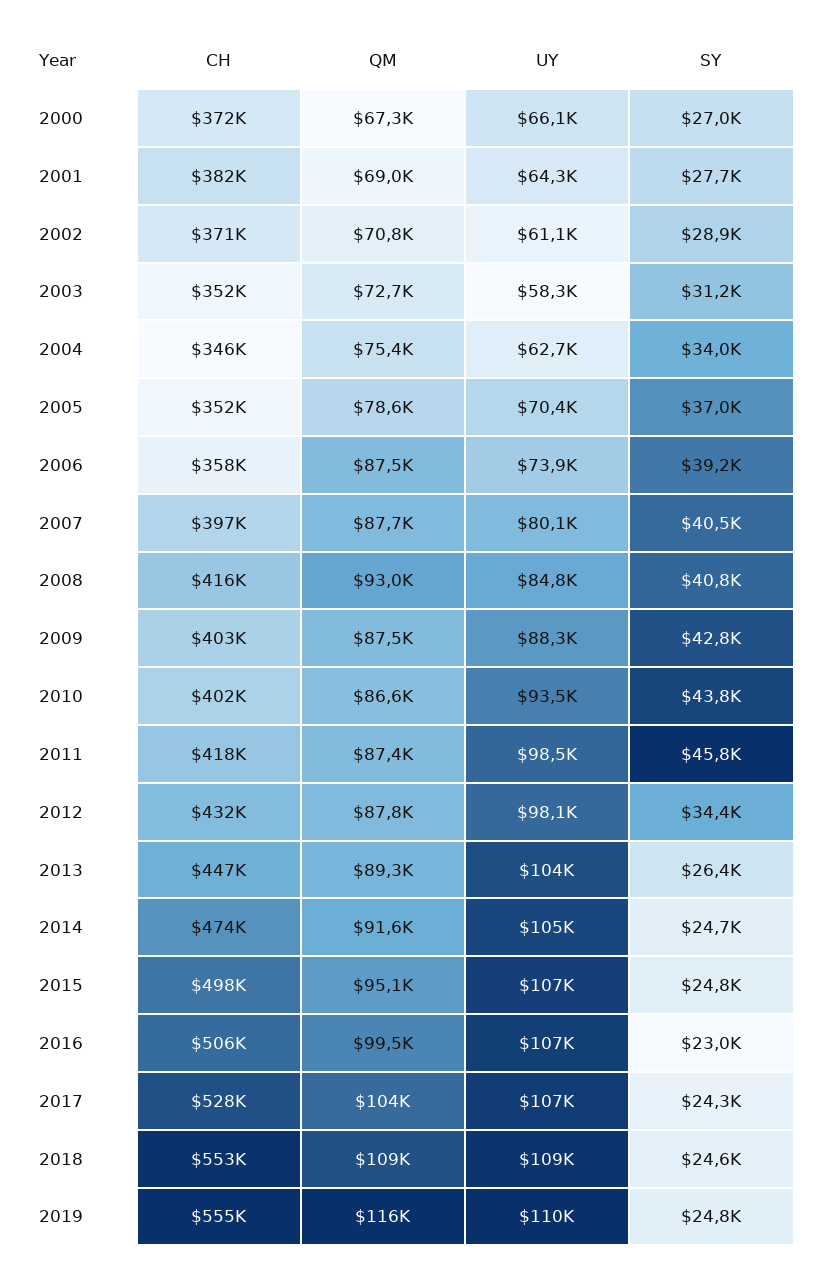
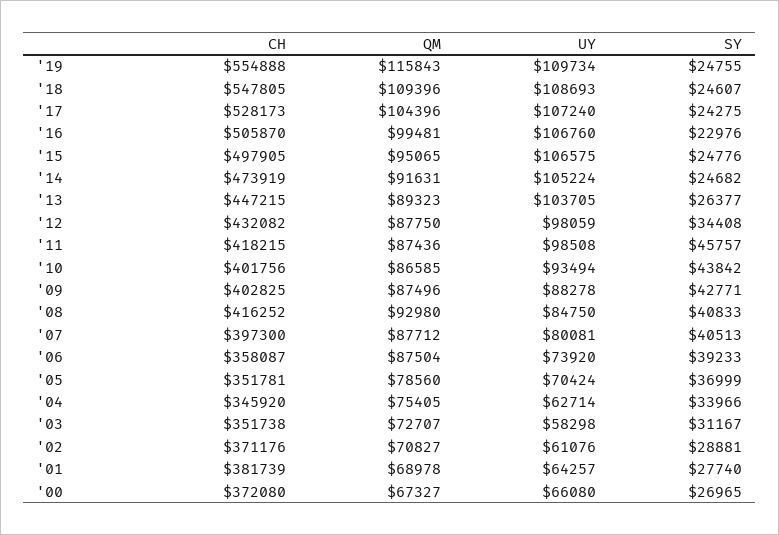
  {
    "CH": {
      "2000": 372080,
      "2001": 381739,
      "2002": 371176,
      "2003": 351738,
      "2004": 345920,
      "2005": 351781,
      "2006": 358087,
      "2007": 397300,
      "2008": 416252,
      "2009": 402825,
      "2010": 401756,
      "2011": 418215,
      "2012": 432082,
      "2013": 447215,
      "2014": 473919,
      "2015": 497905,
      "2016": 505870,
      "2017": 528173,
-     "2018": 553000,
+     "2018": 547805,
      "2019": 554888
    },
    "QM": {
      "2000": 67327,
      "2001": 68978,
      "2002": 70827,
      "2003": 72707,
      "2004": 75405,
      "2005": 78560,
      "2006": 87504,
      "2007": 87712,
      "2008": 92980,
      "2009": 87496,
      "2010": 86585,
      "2011": 87436,
      "2012": 87750,
      "2013": 89323,
      "2014": 91631,
      "2015": 95065,
      "2016": 99481,
      "2017": 104396,
      "2018": 109396,
      "2019": 115843
    },
    "UY": {
      "2000": 66080,
      "2001": 64257,
      "2002": 61076,
      "2003": 58298,
      "2004": 62714,
      "2005": 70424,
      "2006": 73920,
      "2007": 80081,
      "2008": 84750,
      "2009": 88278,
      "2010": 93494,
      "2011": 98508,
      "2012": 98059,
      "2013": 103705,
      "2014": 105224,
      "2015": 106575,
      "2016": 106760,
      "2017": 107240,
      "2018": 108693,
      "2019": 109734
    },
    "SY": {
      "2000": 26965,
      "2001": 27740,
      "2002": 28881,
      "2003": 31167,
      "2004": 33966,
      "2005": 36999,
      "2006": 39233,
      "2007": 40513,
      "2008": 40833,
      "2009": 42771,
      "2010": 43842,
      "2011": 45757,
      "2012": 34408,
      "2013": 26377,
      "2014": 24682,
      "2015": 24776,
      "2016": 22976,
      "2017": 24275,
      "2018": 24607,
      "2019": 24755
    }
  }

